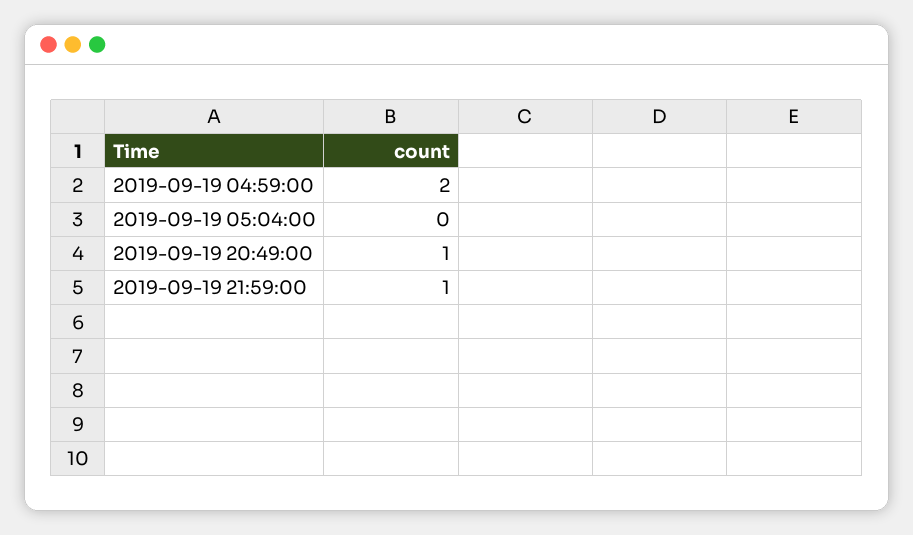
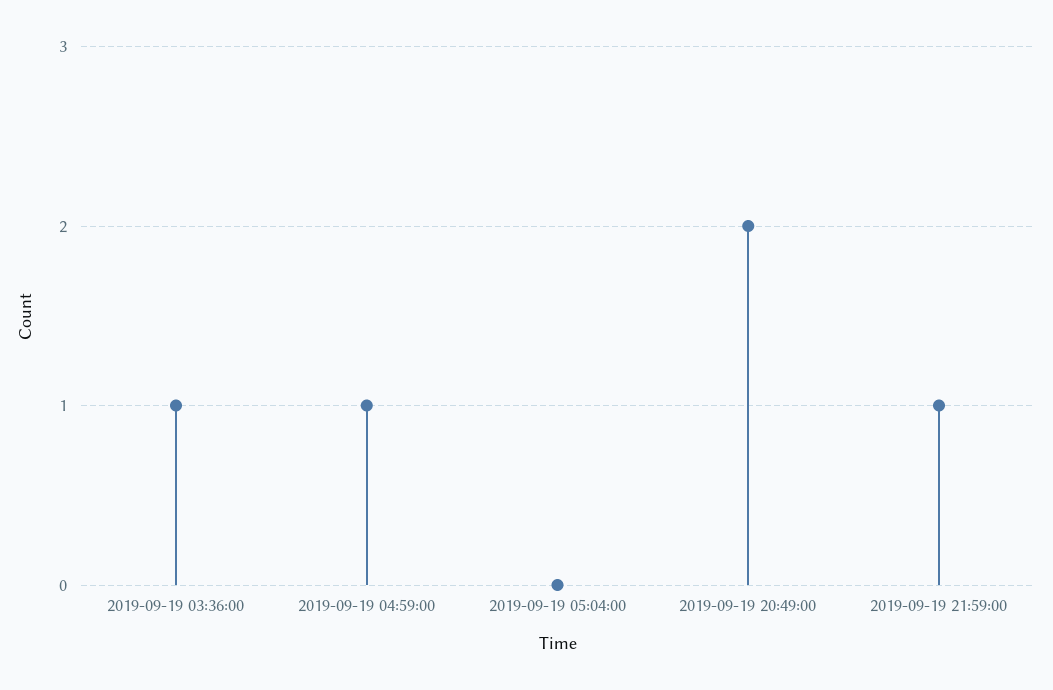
  {
-   "2019-09-19 04:59:00": 2,
+   "2019-09-19 04:59:00": 1,
    "2019-09-19 05:04:00": 0,
-   "2019-09-19 20:49:00": 1,
+   "2019-09-19 20:49:00": 2,
-   "2019-09-19 21:59:00": 1
+   "2019-09-19 21:59:00": 1,
+   "2019-09-19 03:36:00": 1
  }

